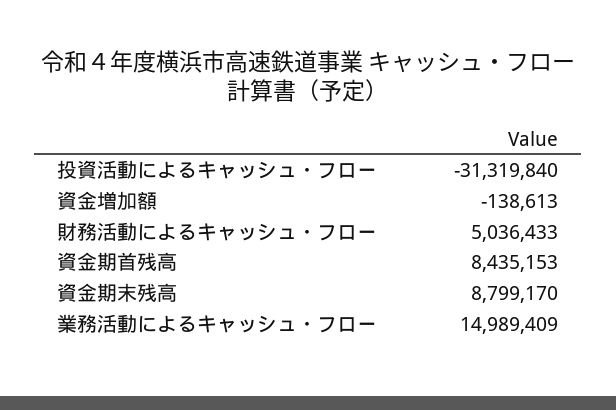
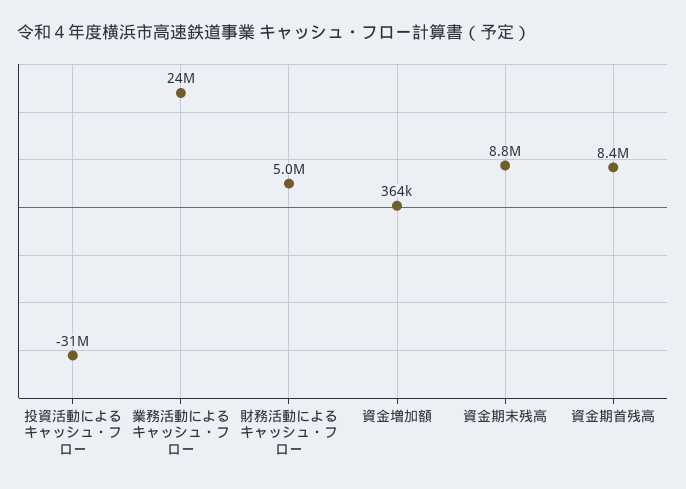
  {
    "投資活動によるキャッシュ・フロー": -31319840,
-   "資金増加額": -138613,
+   "資金増加額": 364000,
    "財務活動によるキャッシュ・フロー": 5036433,
    "資金期首残高": 8435153,
    "資金期末残高": 8799170,
-   "業務活動によるキャッシュ・フロー": 14989409
+   "業務活動によるキャッシュ・フロー": 24000000
  }

